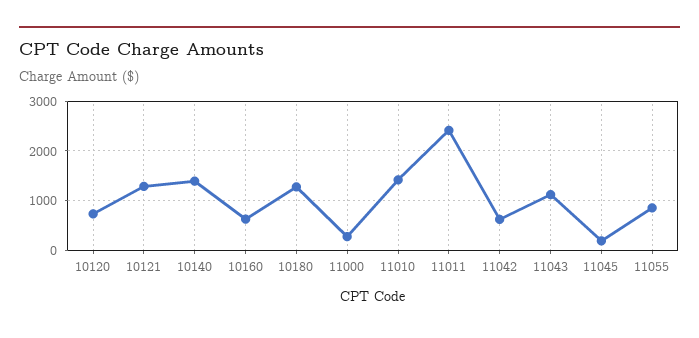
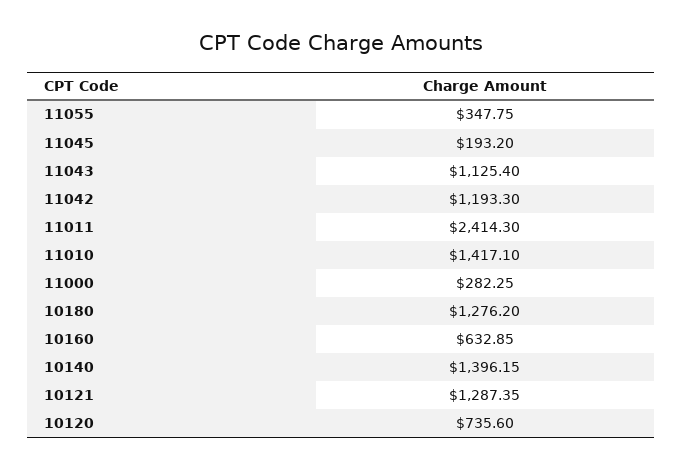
  {
    "10120": 735.6,
    "10121": 1287.35,
    "10140": 1396.15,
    "10160": 632.85,
    "10180": 1276.2,
    "11000": 282.25,
    "11010": 1417.1,
    "11011": 2414.3,
-   "11042": 600,
+   "11042": 1193.3,
    "11043": 1125.4,
    "11045": 193.2,
-   "11055": 800
+   "11055": 347.75
  }

